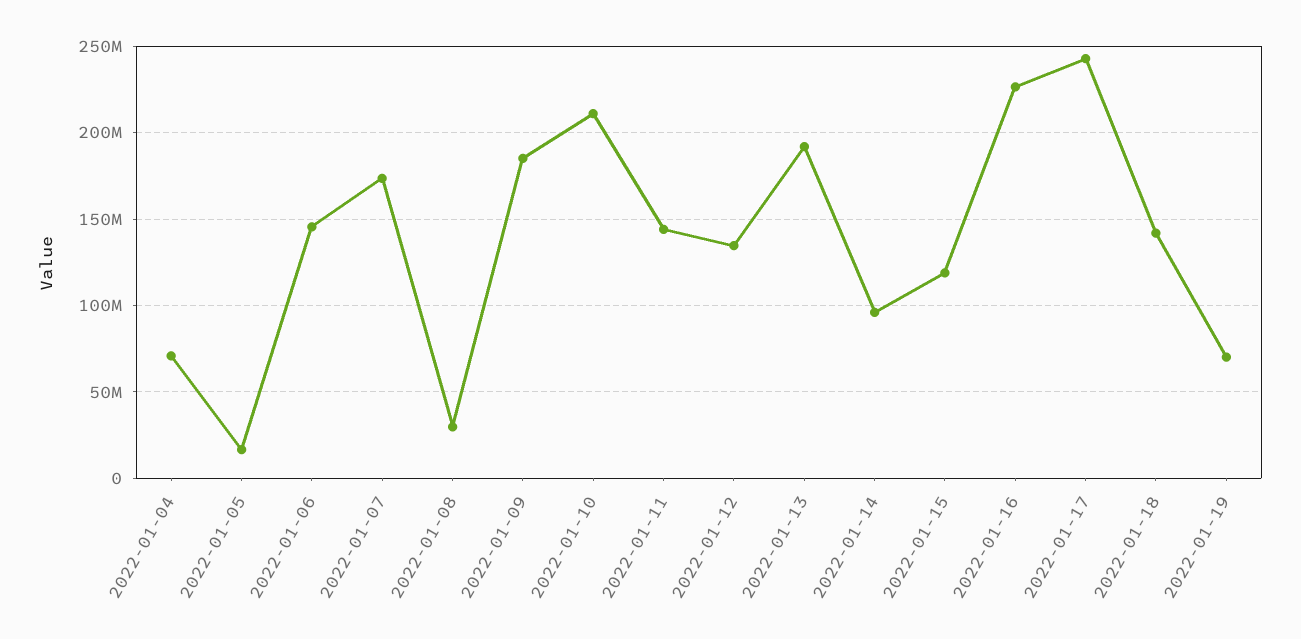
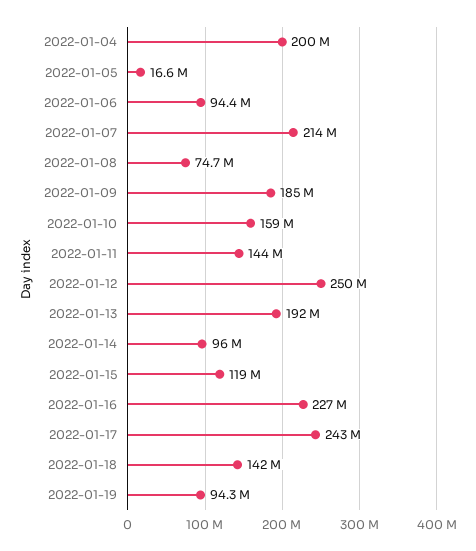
  {
-   "2022-01-04": 70000000,
+   "2022-01-04": 200000000,
    "2022-01-05": 16600000,
-   "2022-01-06": 145000000,
+   "2022-01-06": 94400000,
-   "2022-01-07": 175000000,
+   "2022-01-07": 214000000,
-   "2022-01-08": 30000000,
+   "2022-01-08": 74700000,
    "2022-01-09": 185000000,
-   "2022-01-10": 210000000,
+   "2022-01-10": 159000000,
    "2022-01-11": 144000000,
-   "2022-01-12": 135000000,
+   "2022-01-12": 250000000,
    "2022-01-13": 192000000,
    "2022-01-14": 96000000,
    "2022-01-15": 119000000,
    "2022-01-16": 227000000,
    "2022-01-17": 243000000,
    "2022-01-18": 142000000,
-   "2022-01-19": 70000000
+   "2022-01-19": 94300000
  }

